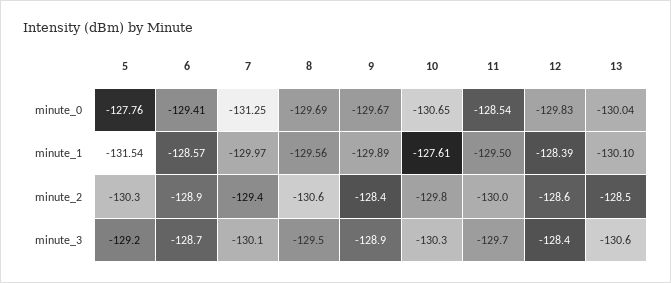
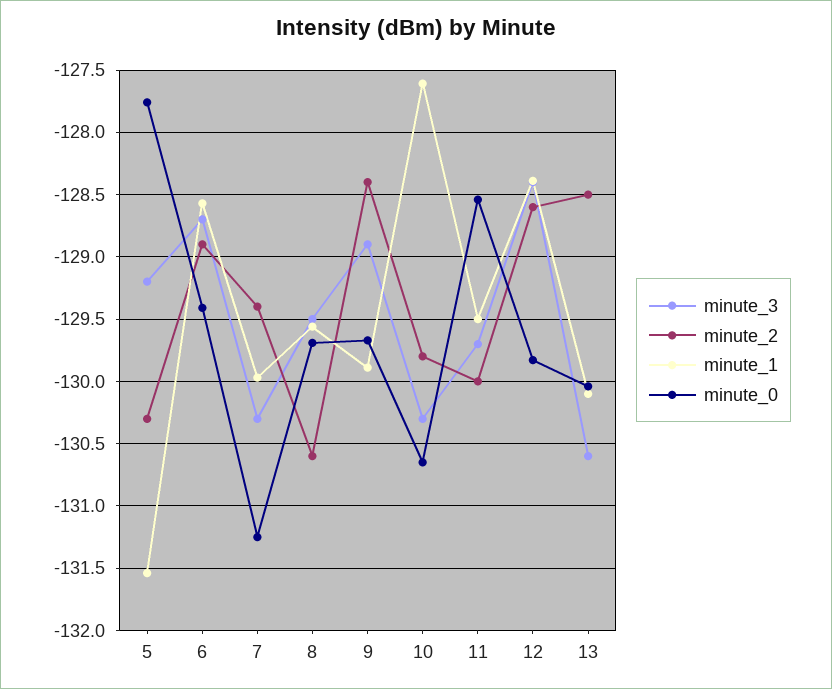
  {
    "minute_0": {
      "5": -127.76,
      "6": -129.41,
      "7": -131.25,
      "8": -129.69,
      "9": -129.67,
      "10": -130.65,
      "11": -128.54,
      "12": -129.83,
      "13": -130.04
    },
    "minute_1": {
      "5": -131.54,
      "6": -128.57,
      "7": -129.97,
      "8": -129.56,
      "9": -129.89,
      "10": -127.61,
      "11": -129.5,
      "12": -128.39,
      "13": -130.1
    },
    "minute_2": {
      "5": -130.3,
      "6": -128.9,
      "7": -129.4,
      "8": -130.6,
      "9": -128.4,
      "10": -129.8,
      "11": -130,
      "12": -128.6,
      "13": -128.5
    },
    "minute_3": {
      "5": -129.2,
      "6": -128.7,
-     "7": -130.1,
+     "7": -130.3,
      "8": -129.5,
      "9": -128.9,
      "10": -130.3,
      "11": -129.7,
      "12": -128.4,
      "13": -130.6
    }
  }

